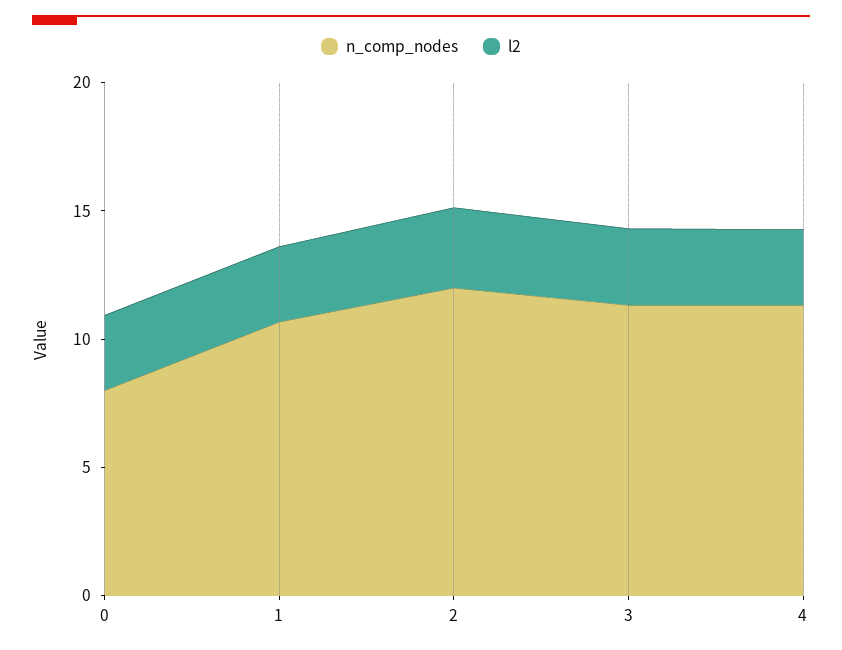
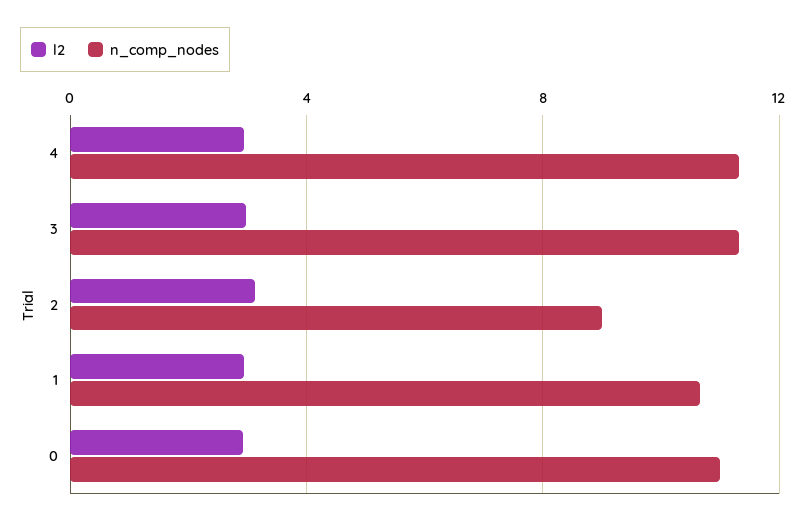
  {
    "n_comp_nodes": {
-     "0": 8,
+     "0": 11,
      "1": 10.5,
-     "2": 12,
+     "2": 9,
      "3": 11.5,
      "4": 11.5
    },
    "l2": {
      "0": 3,
      "1": 3,
      "2": 3,
      "3": 3,
      "4": 3
    }
  }

